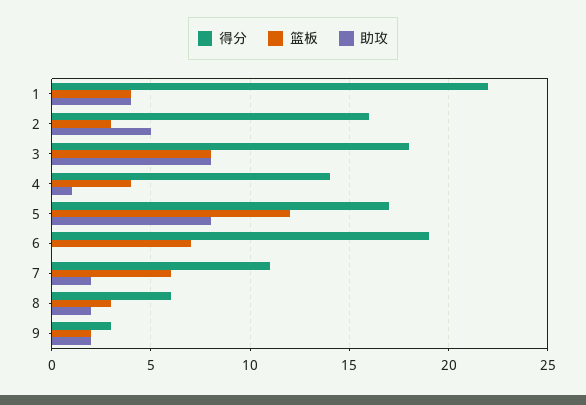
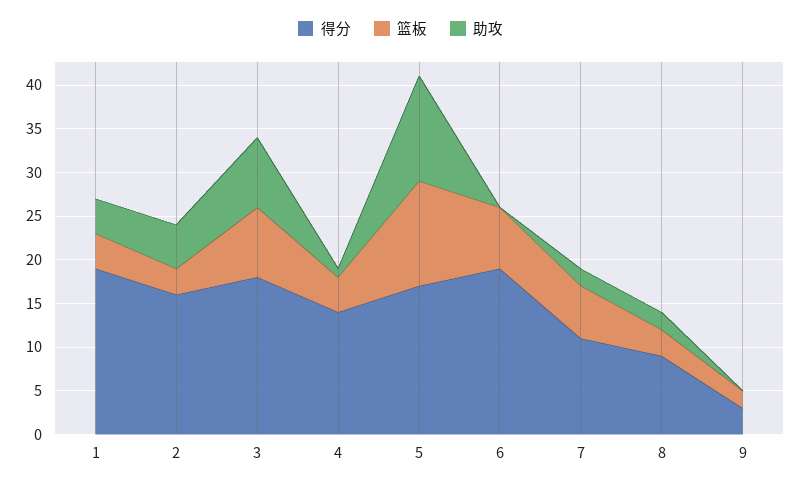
  {
    "得分": {
-     "1": 22,
+     "1": 19,
      "2": 16,
      "3": 18,
      "4": 14,
      "5": 17,
      "6": 19,
      "7": 11,
-     "8": 6,
+     "8": 9,
      "9": 3
    },
    "篮板": {
      "1": 4,
      "2": 3,
      "3": 8,
      "4": 4,
      "5": 12,
      "6": 7,
      "7": 6,
      "8": 3,
      "9": 2
    },
    "助攻": {
      "1": 4,
      "2": 5,
      "3": 8,
      "4": 1,
-     "5": 8,
+     "5": 12,
      "6": 0,
      "7": 2,
      "8": 2,
-     "9": 2
+     "9": 0
    }
  }

